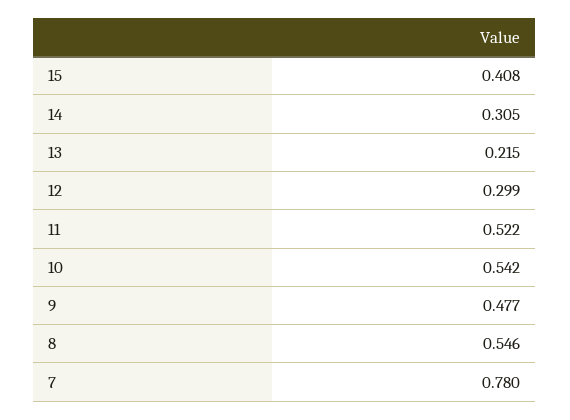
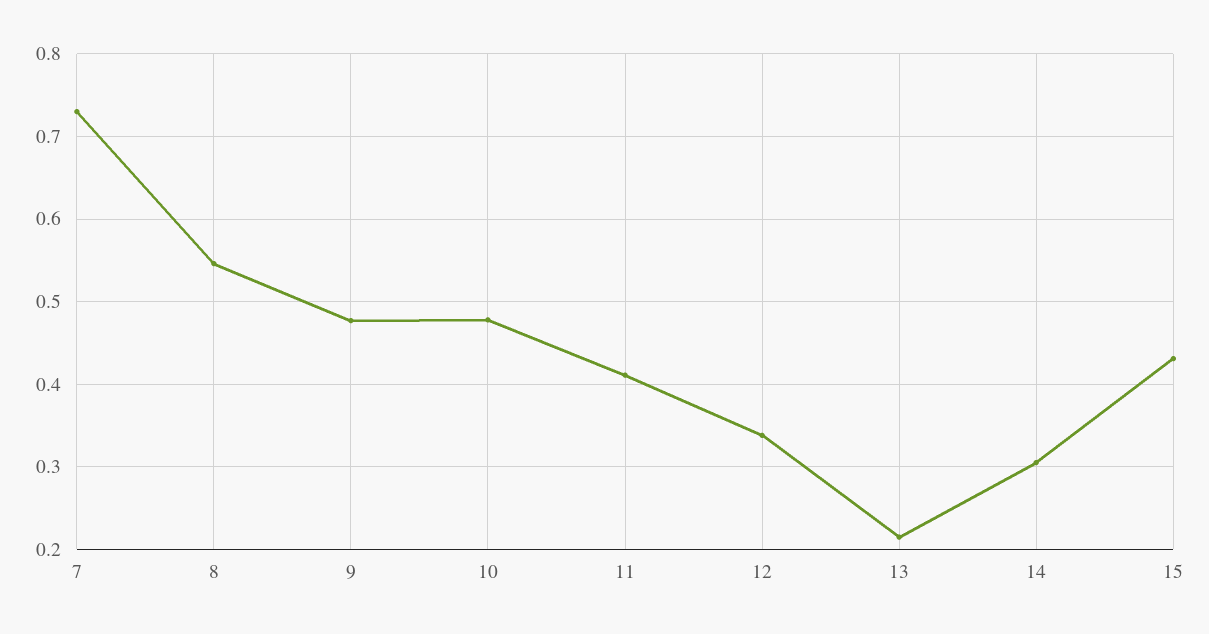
  {
-   "15": 0.408,
+   "15": 0.43,
    "14": 0.305,
    "13": 0.215,
-   "12": 0.299,
+   "12": 0.34,
-   "11": 0.522,
+   "11": 0.41,
-   "10": 0.542,
+   "10": 0.48,
    "9": 0.477,
    "8": 0.546,
-   "7": 0.78
+   "7": 0.73
  }

